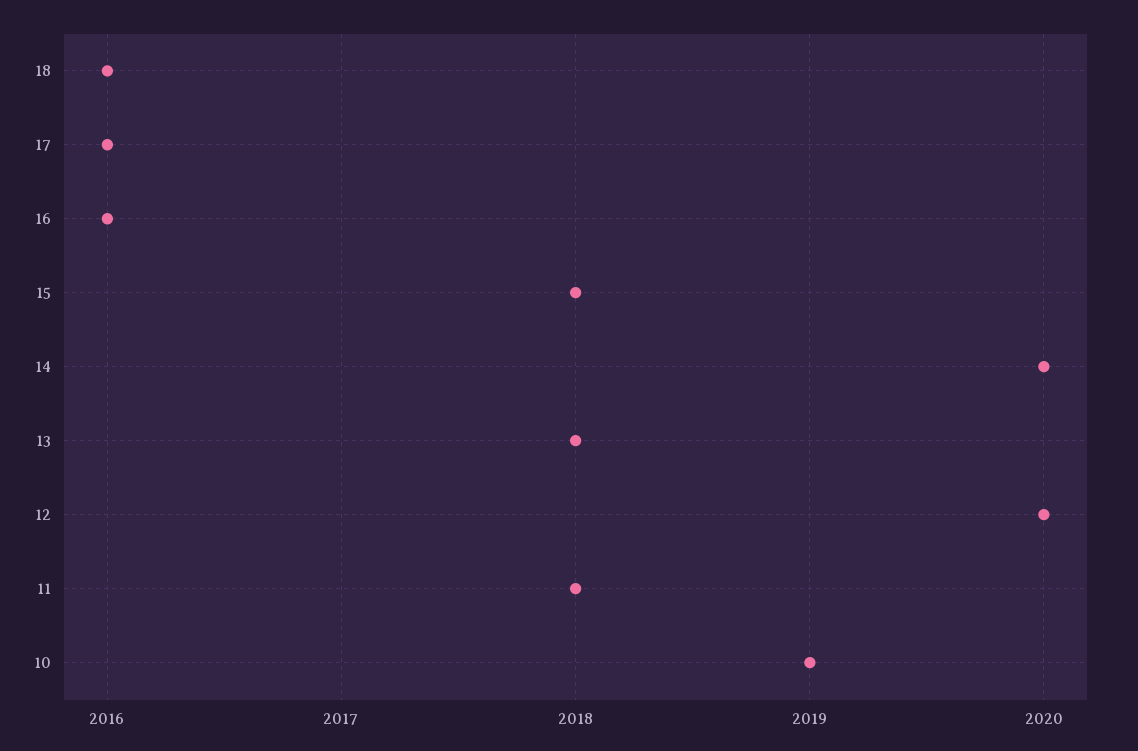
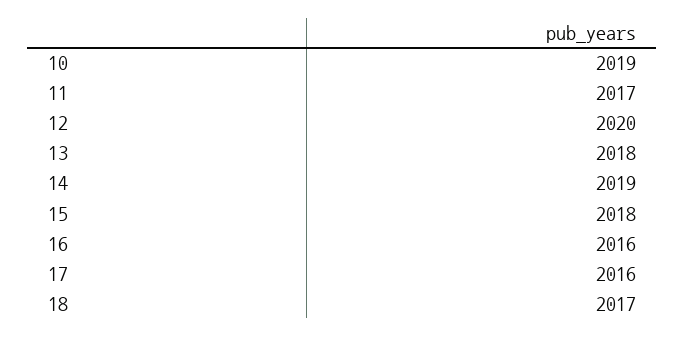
  {
-   "18": 2016,
+   "18": 2017,
    "17": 2016,
    "16": 2016,
    "15": 2018,
-   "14": 2020,
+   "14": 2019,
    "13": 2018,
    "12": 2020,
-   "11": 2018,
+   "11": 2017,
    "10": 2019
  }

